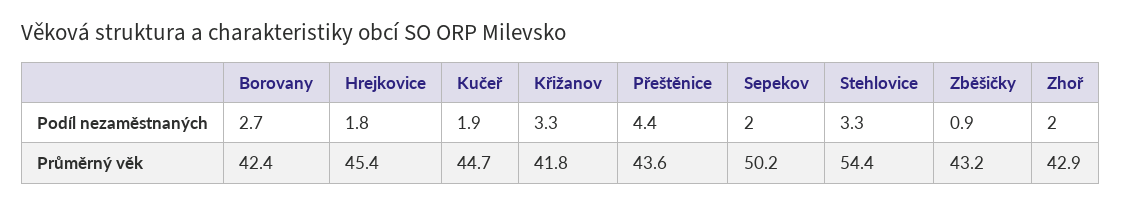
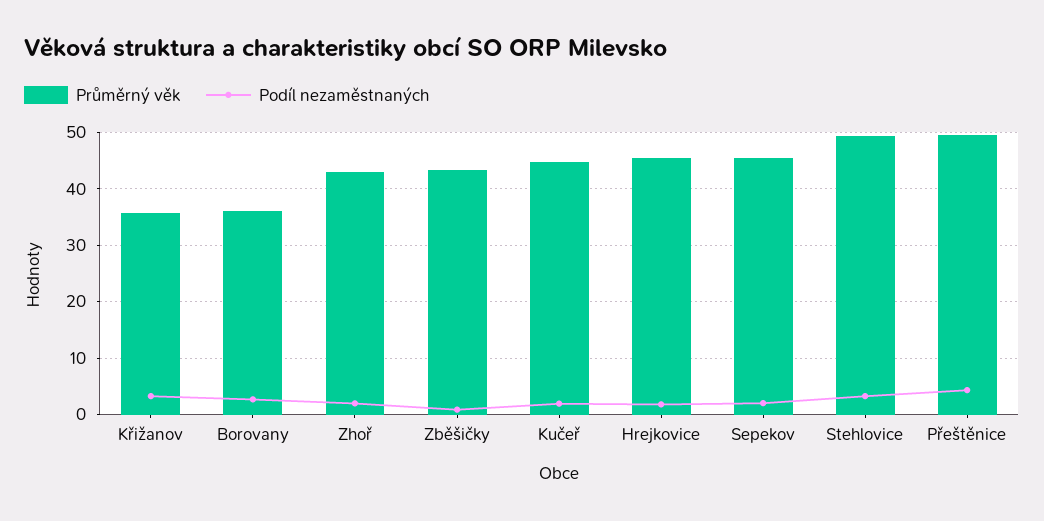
  {
    "Podíl nezaměstnaných": {
      "Borovany": 2.7,
      "Hrejkovice": 1.8,
      "Kučeř": 1.9,
      "Křižanov": 3.3,
      "Přeštěnice": 4.4,
      "Sepekov": 2,
      "Stehlovice": 3.3,
      "Zběšičky": 0.9,
      "Zhoř": 2
    },
    "Průměrný věk": {
-     "Borovany": 42.4,
+     "Borovany": 36,
      "Hrejkovice": 45.4,
      "Kučeř": 44.7,
-     "Křižanov": 41.8,
+     "Křižanov": 36,
-     "Přeštěnice": 43.6,
+     "Přeštěnice": 50,
-     "Sepekov": 50.2,
+     "Sepekov": 46,
-     "Stehlovice": 54.4,
+     "Stehlovice": 50,
      "Zběšičky": 43.2,
      "Zhoř": 42.9
    }
  }

